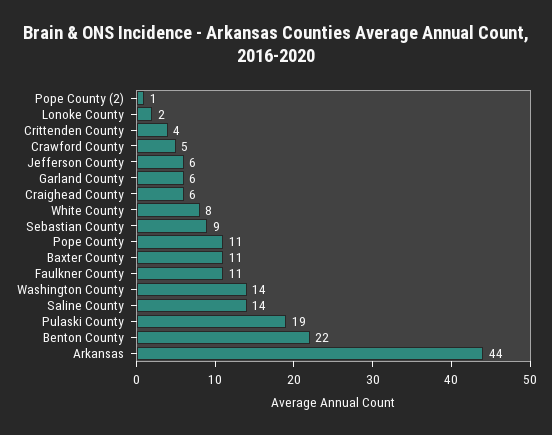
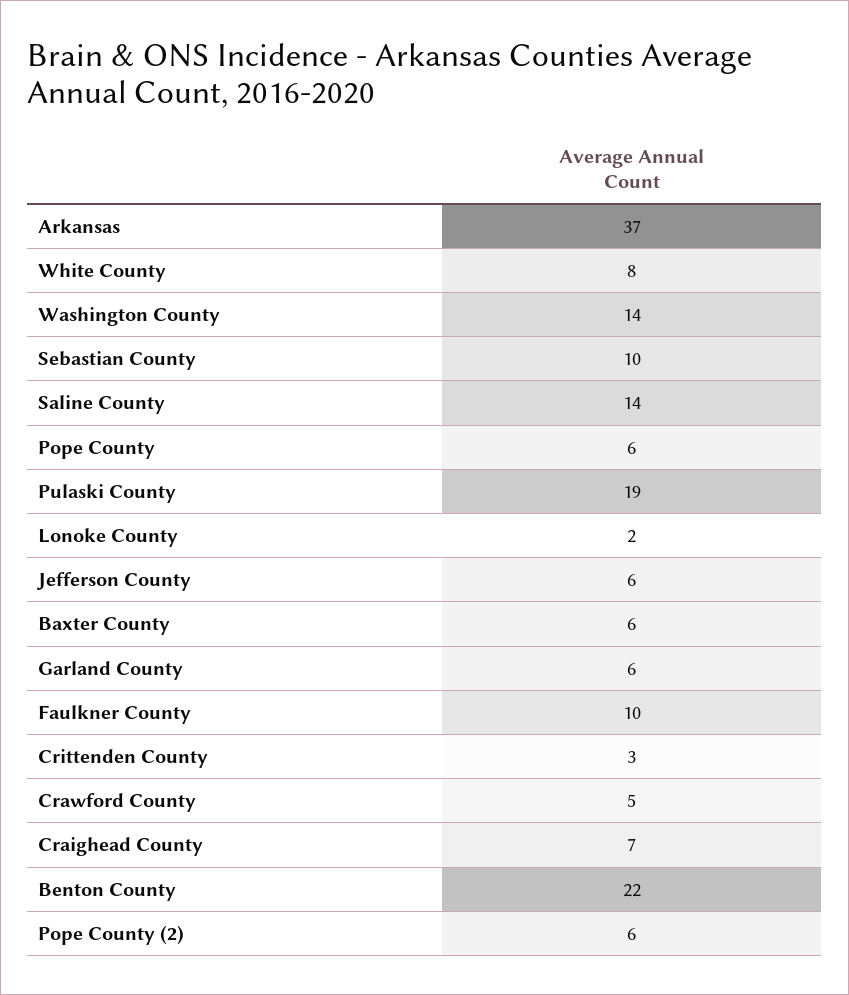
  {
-   "Pope County (2)": 1,
+   "Pope County (2)": 6,
    "Lonoke County": 2,
-   "Crittenden County": 4,
+   "Crittenden County": 3,
    "Crawford County": 5,
    "Jefferson County": 6,
    "Garland County": 6,
-   "Craighead County": 6,
+   "Craighead County": 7,
    "White County": 8,
-   "Sebastian County": 9,
+   "Sebastian County": 10,
-   "Pope County": 11,
+   "Pope County": 6,
-   "Baxter County": 11,
+   "Baxter County": 6,
-   "Faulkner County": 11,
+   "Faulkner County": 10,
    "Washington County": 14,
    "Saline County": 14,
    "Pulaski County": 19,
    "Benton County": 22,
-   "Arkansas": 44
+   "Arkansas": 37
  }

